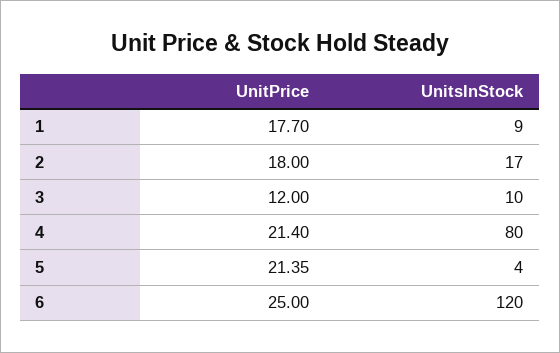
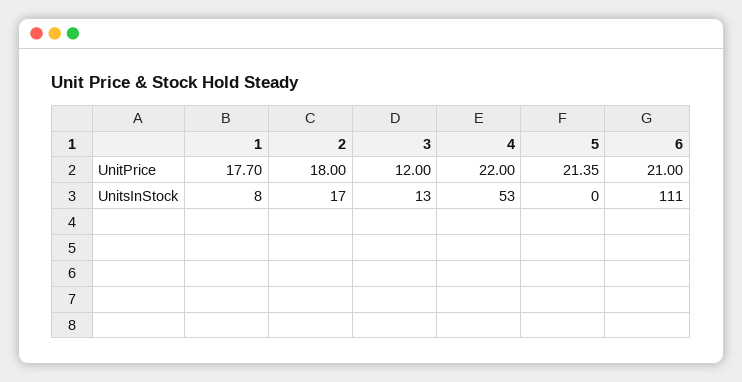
  {
    "UnitPrice": {
      "1": 17.7,
      "2": 18,
      "3": 12,
-     "4": 21.4,
+     "4": 22,
      "5": 21.35,
-     "6": 25
+     "6": 21
    },
    "UnitsInStock": {
-     "1": 9,
+     "1": 8,
      "2": 17,
-     "3": 10,
+     "3": 13,
-     "4": 80,
+     "4": 53,
-     "5": 4,
+     "5": 0,
-     "6": 120
+     "6": 111
    }
  }

